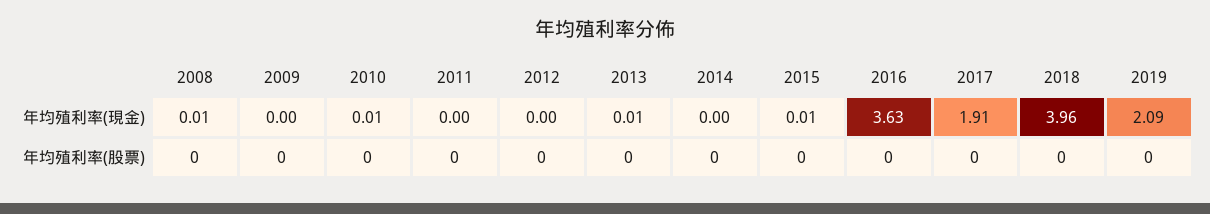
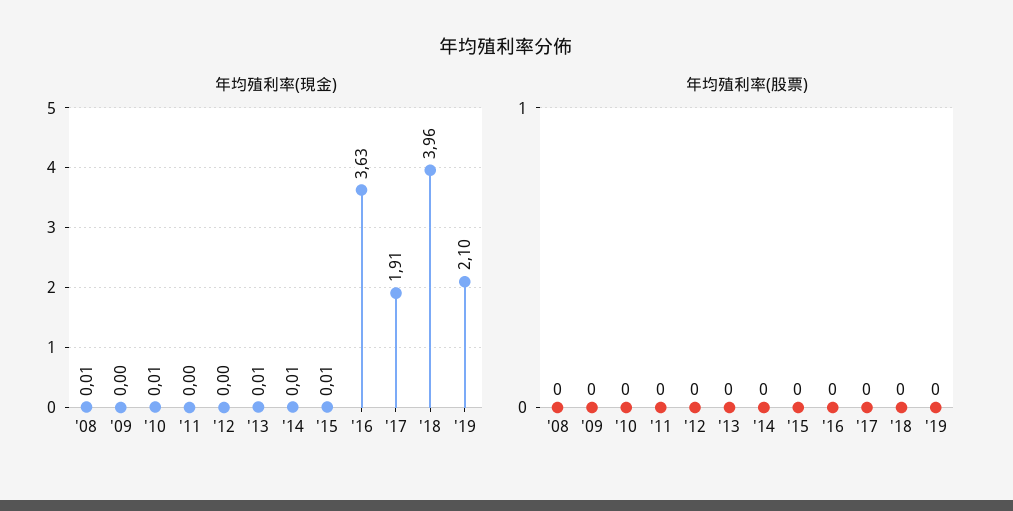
  {
    "年均殖利率(現金)": {
      "2008": 0.01,
      "2009": 0,
      "2010": 0.01,
      "2011": 0,
      "2012": 0,
      "2013": 0.01,
-     "2014": 0,
+     "2014": 0.01,
      "2015": 0.01,
      "2016": 3.63,
      "2017": 1.91,
      "2018": 3.96,
-     "2019": 2.09
+     "2019": 2.1
    },
    "年均殖利率(股票)": {
      "2008": 0,
      "2009": 0,
      "2010": 0,
      "2011": 0,
      "2012": 0,
      "2013": 0,
      "2014": 0,
      "2015": 0,
      "2016": 0,
      "2017": 0,
      "2018": 0,
      "2019": 0
    }
  }

